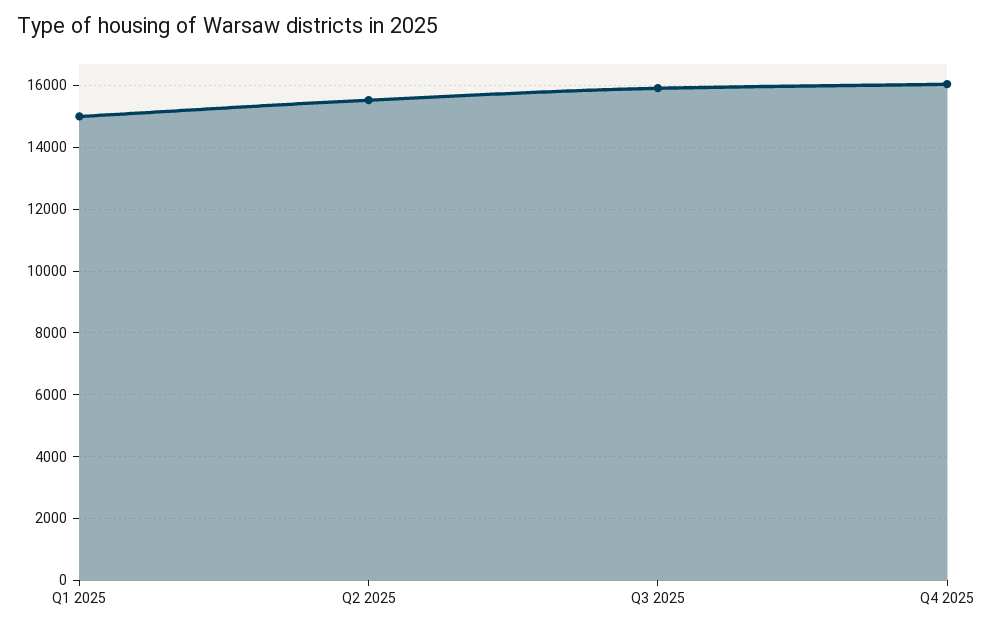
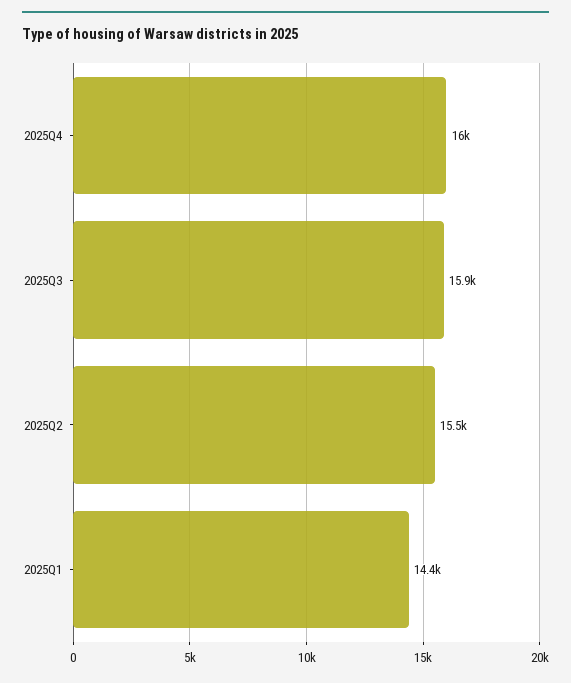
  {
-   "Q1 2025": 15000,
+   "Q1 2025": 14400,
    "Q2 2025": 15500,
    "Q3 2025": 15900,
    "Q4 2025": 16000
  }

